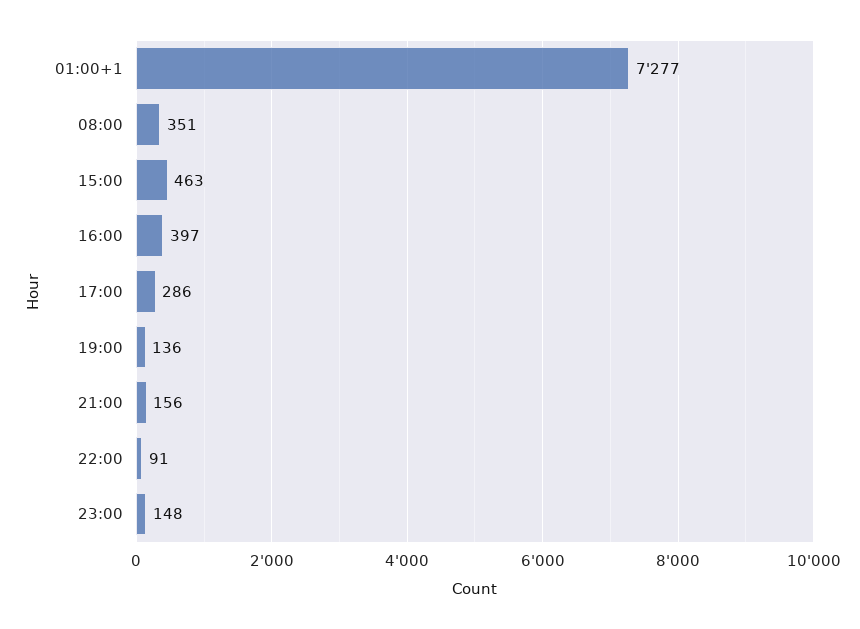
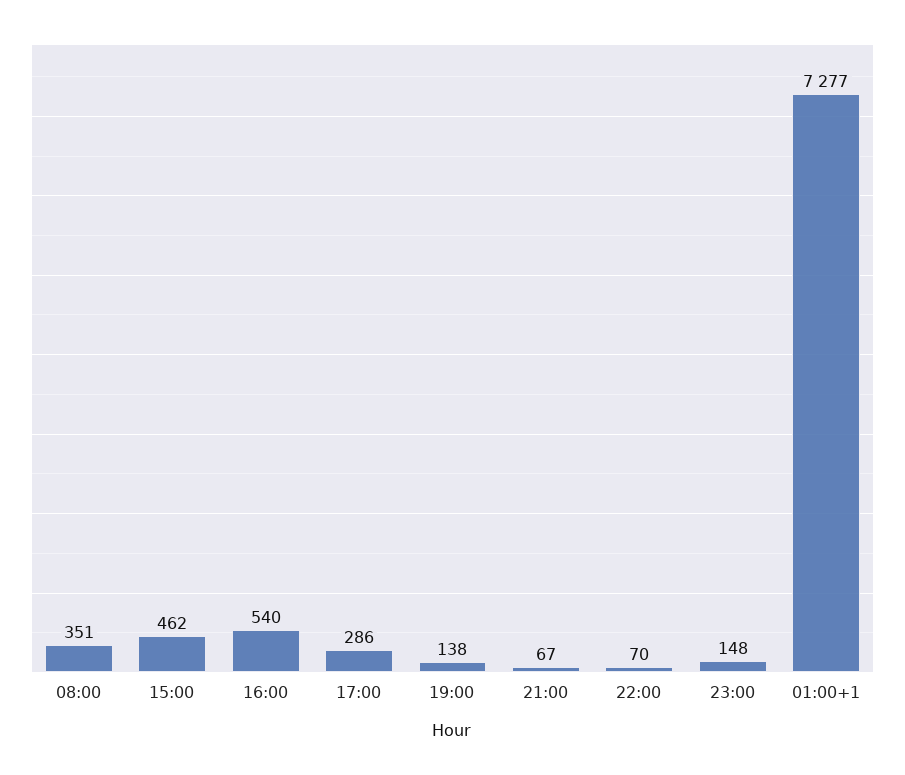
  {
    "01:00+1": 7277,
    "08:00": 351,
-   "15:00": 463,
+   "15:00": 462,
-   "16:00": 397,
+   "16:00": 540,
    "17:00": 286,
-   "19:00": 136,
+   "19:00": 138,
-   "21:00": 156,
+   "21:00": 67,
-   "22:00": 91,
+   "22:00": 70,
    "23:00": 148
  }

